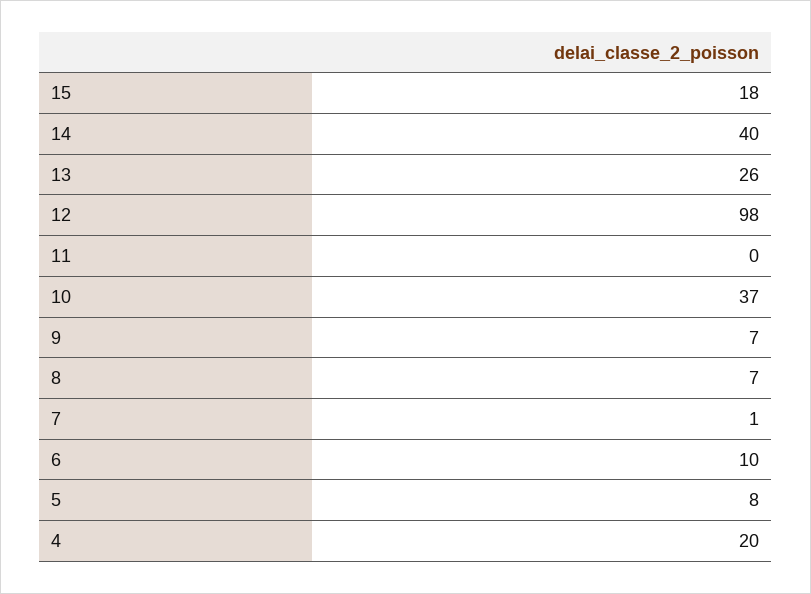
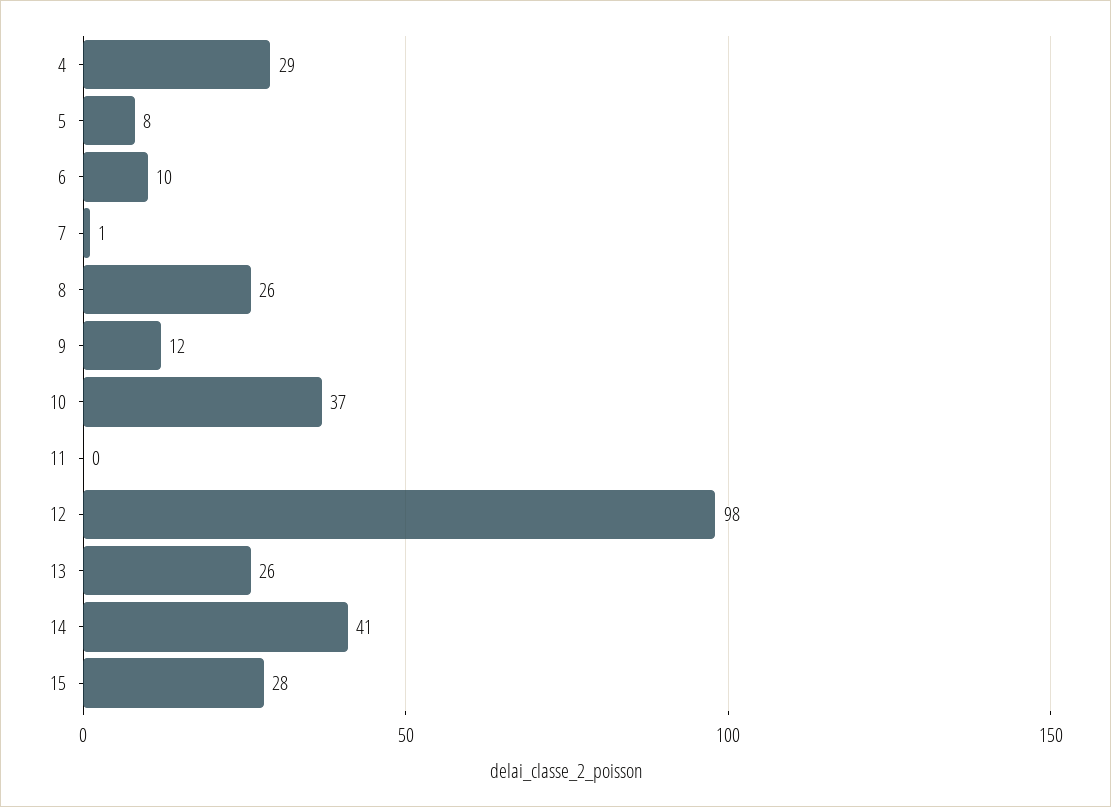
  {
-   "15": 18,
+   "15": 28,
-   "14": 40,
+   "14": 41,
    "13": 26,
    "12": 98,
    "11": 0,
    "10": 37,
-   "9": 7,
+   "9": 12,
-   "8": 7,
+   "8": 26,
    "7": 1,
    "6": 10,
    "5": 8,
-   "4": 20
+   "4": 29
  }

